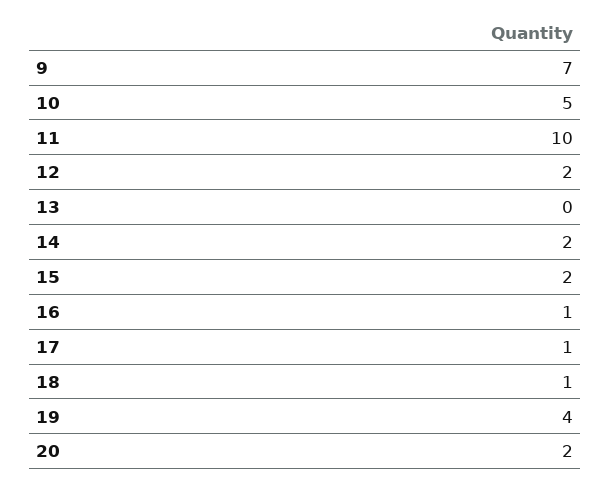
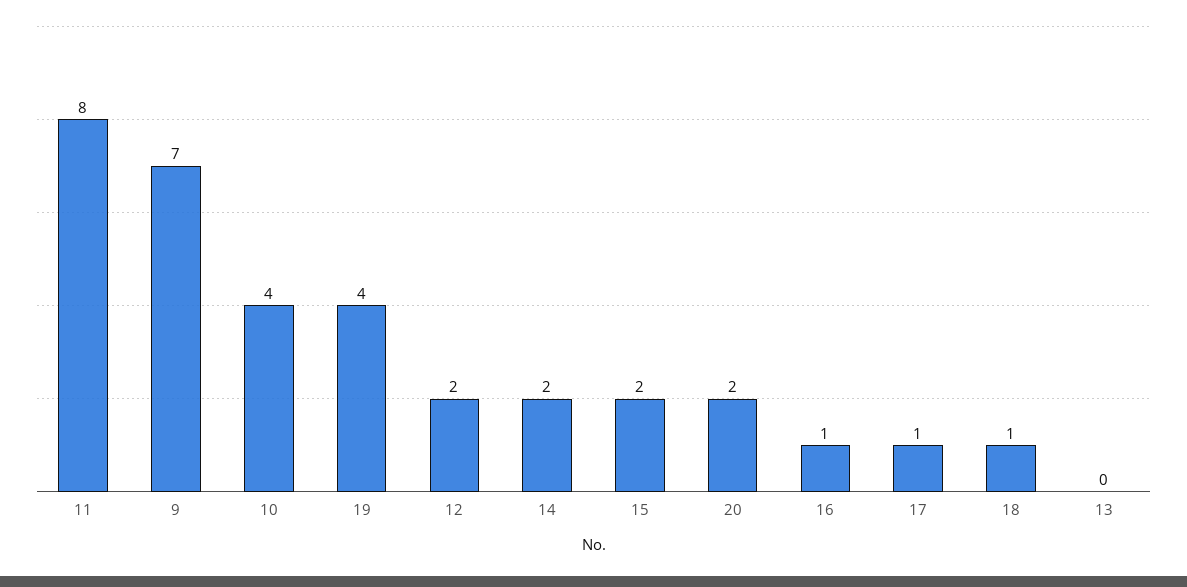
  {
    "9": 7,
-   "10": 5,
+   "10": 4,
-   "11": 10,
+   "11": 8,
    "12": 2,
    "13": 0,
    "14": 2,
    "15": 2,
    "16": 1,
    "17": 1,
    "18": 1,
    "19": 4,
    "20": 2
  }

